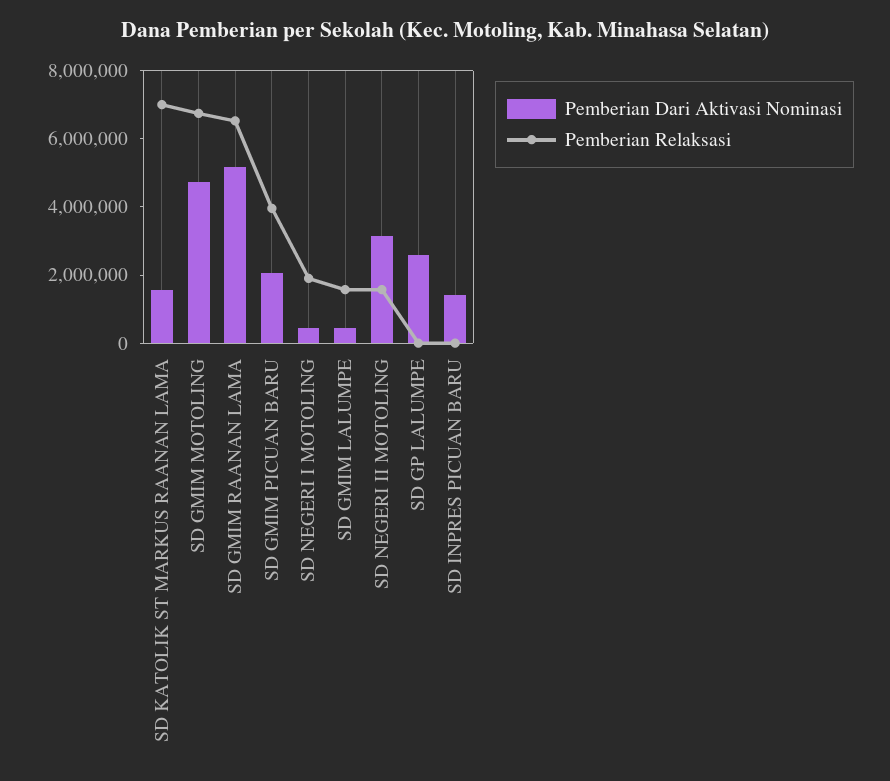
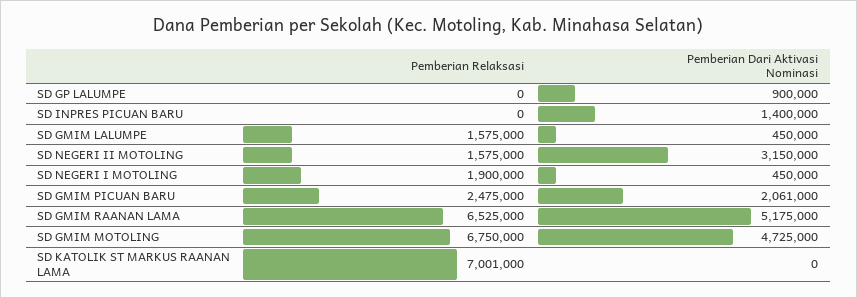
  {
    "Pemberian Dari Aktivasi Nominasi": {
-     "SD KATOLIK ST MARKUS RAANAN LAMA": 1500000,
+     "SD KATOLIK ST MARKUS RAANAN LAMA": 0,
      "SD GMIM MOTOLING": 4725000,
      "SD GMIM RAANAN LAMA": 5175000,
      "SD GMIM PICUAN BARU": 2061000,
      "SD NEGERI I MOTOLING": 450000,
      "SD GMIM LALUMPE": 450000,
      "SD NEGERI II MOTOLING": 3150000,
-     "SD GP LALUMPE": 2500000,
+     "SD GP LALUMPE": 900000,
      "SD INPRES PICUAN BARU": 1400000
    },
    "Pemberian Relaksasi": {
      "SD KATOLIK ST MARKUS RAANAN LAMA": 7001000,
      "SD GMIM MOTOLING": 6750000,
      "SD GMIM RAANAN LAMA": 6525000,
-     "SD GMIM PICUAN BARU": 4000000,
+     "SD GMIM PICUAN BARU": 2475000,
      "SD NEGERI I MOTOLING": 1900000,
      "SD GMIM LALUMPE": 1575000,
      "SD NEGERI II MOTOLING": 1575000,
      "SD GP LALUMPE": 0,
      "SD INPRES PICUAN BARU": 0
    }
  }

